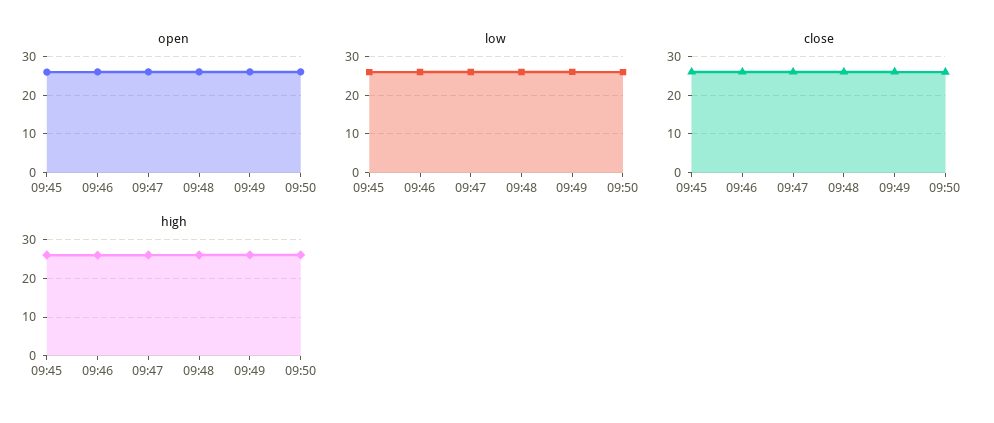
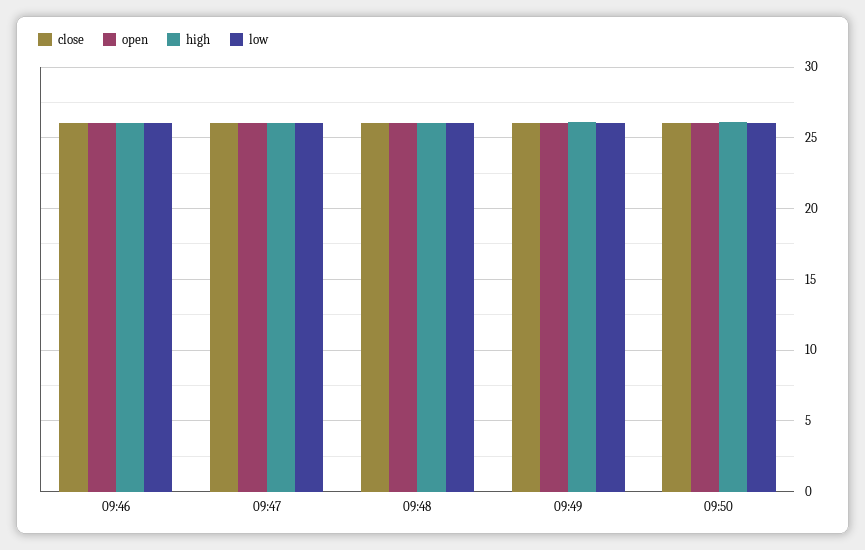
  {
    "open": {
-     "09:45": 26,
      "09:46": 26,
      "09:47": 26,
      "09:48": 26,
      "09:49": 26,
      "09:50": 26
    },
    "low": {
-     "09:45": 26,
      "09:46": 26,
      "09:47": 26,
      "09:48": 26,
      "09:49": 26,
      "09:50": 26
    },
    "close": {
-     "09:45": 26,
      "09:46": 26,
      "09:47": 26,
      "09:48": 26,
      "09:49": 26,
      "09:50": 26
    },
    "high": {
-     "09:45": 26,
      "09:46": 26,
      "09:47": 26,
      "09:48": 26,
      "09:49": 26,
      "09:50": 26
    }
  }

